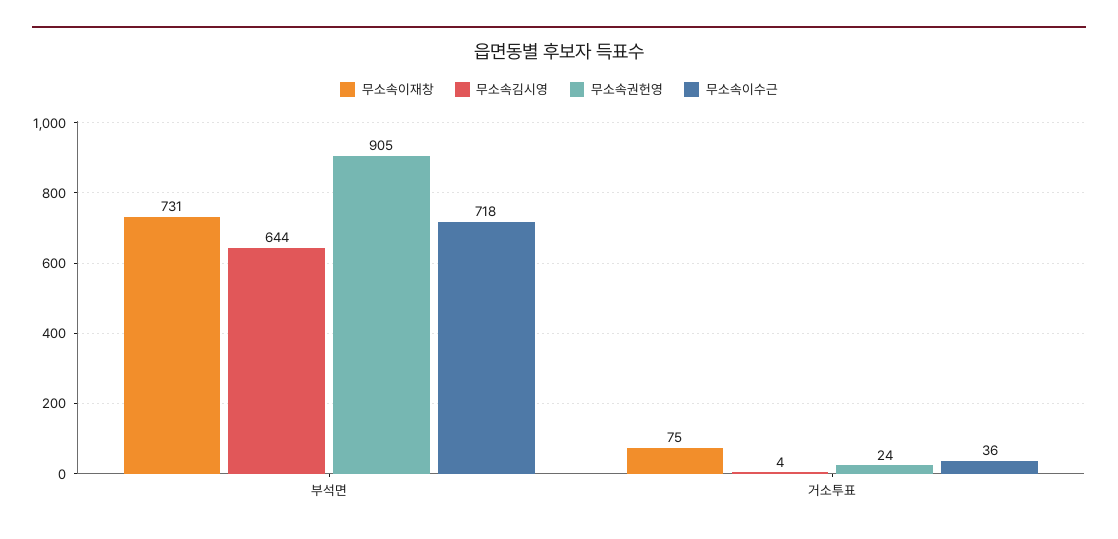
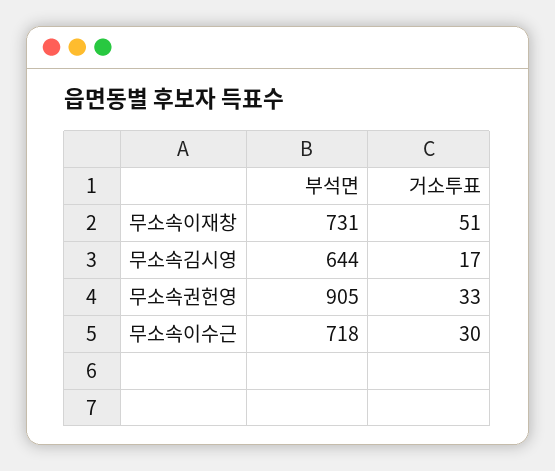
  {
    "무소속이재창": {
      "부석면": 731,
-     "거소투표": 75
+     "거소투표": 51
    },
    "무소속김시영": {
      "부석면": 644,
-     "거소투표": 4
+     "거소투표": 17
    },
    "무소속권헌영": {
      "부석면": 905,
-     "거소투표": 24
+     "거소투표": 33
    },
    "무소속이수근": {
      "부석면": 718,
-     "거소투표": 36
+     "거소투표": 30
    }
  }

